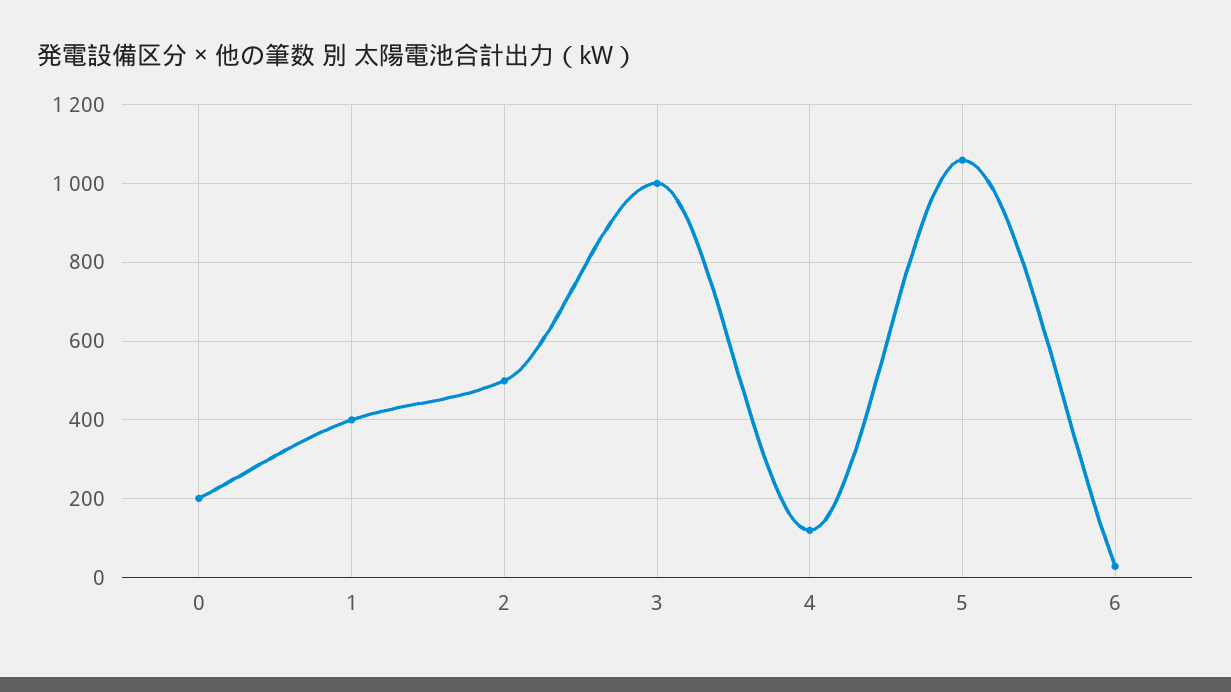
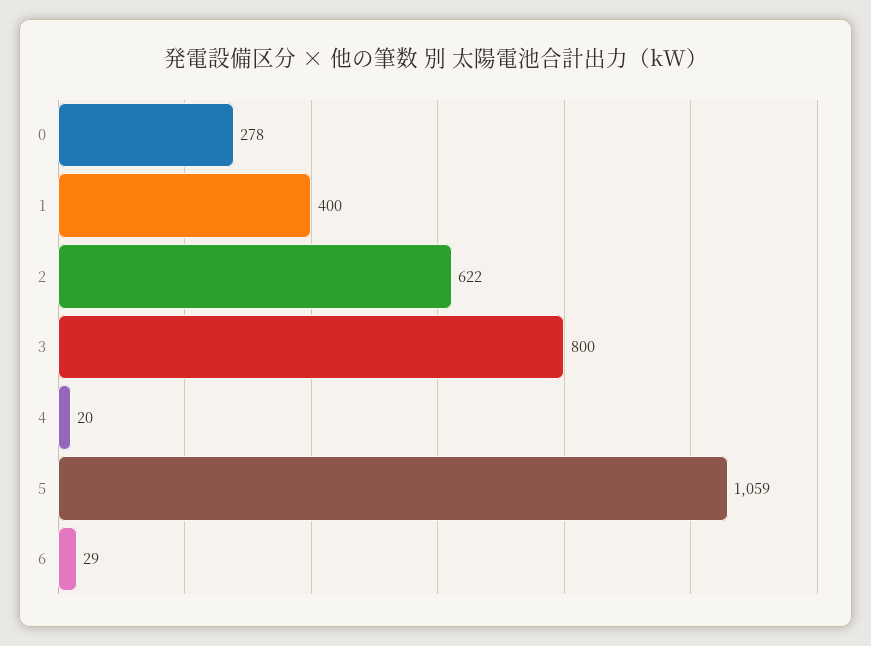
  {
-   "0": 200,
+   "0": 278,
    "1": 400,
-   "2": 500,
+   "2": 622,
-   "3": 1000,
+   "3": 800,
-   "4": 120,
+   "4": 20,
    "5": 1059,
    "6": 29
  }

